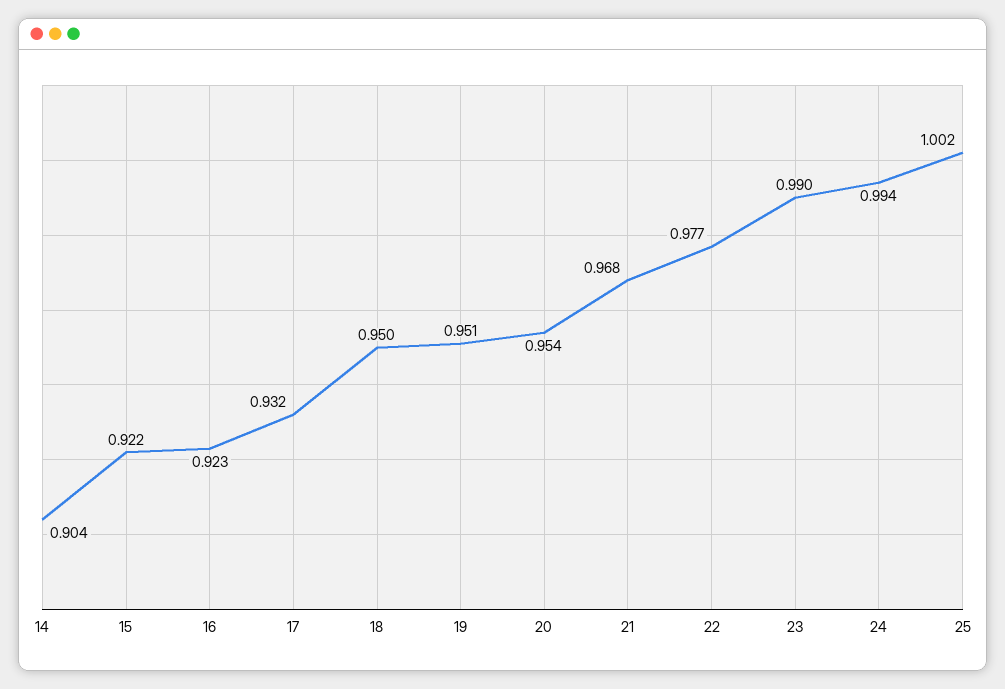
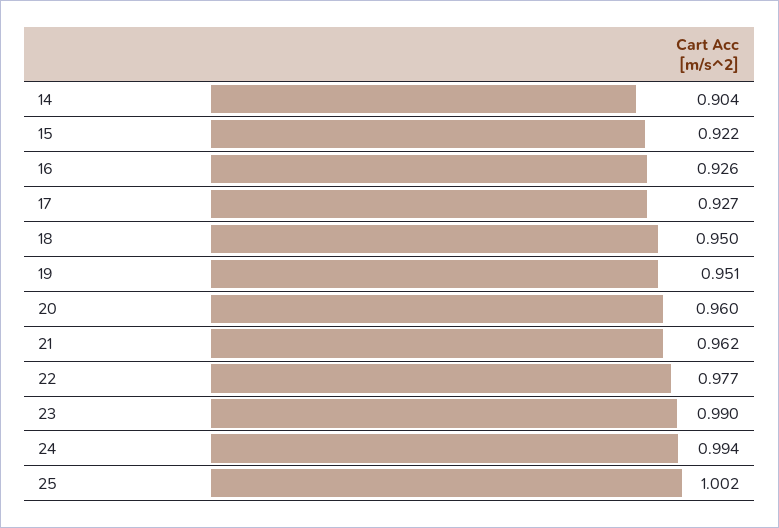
  {
    "14": 0.904,
    "15": 0.922,
-   "16": 0.923,
+   "16": 0.926,
-   "17": 0.932,
+   "17": 0.927,
    "18": 0.95,
    "19": 0.951,
-   "20": 0.954,
+   "20": 0.96,
-   "21": 0.968,
+   "21": 0.962,
    "22": 0.977,
    "23": 0.99,
    "24": 0.994,
    "25": 1.002
  }

